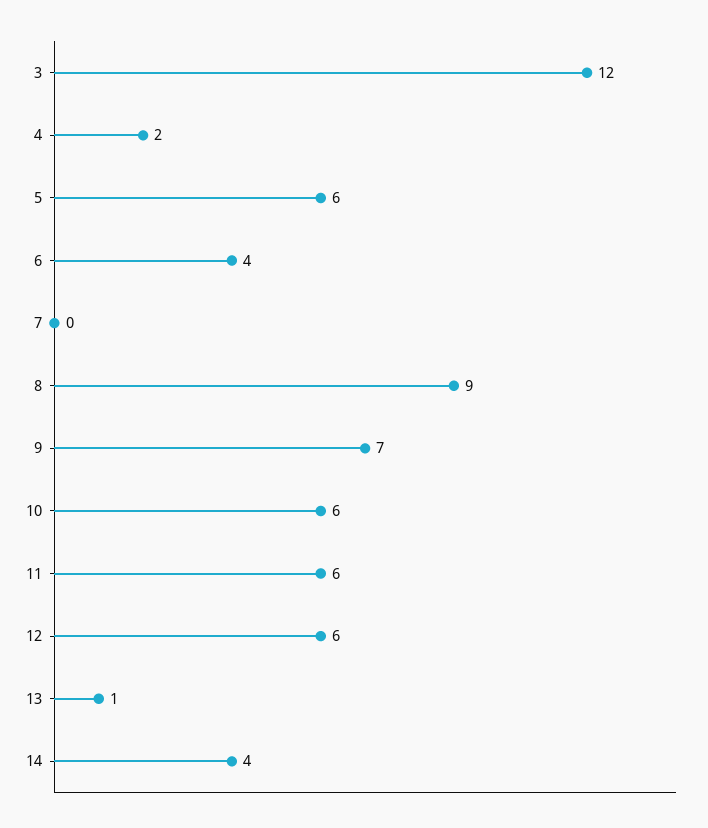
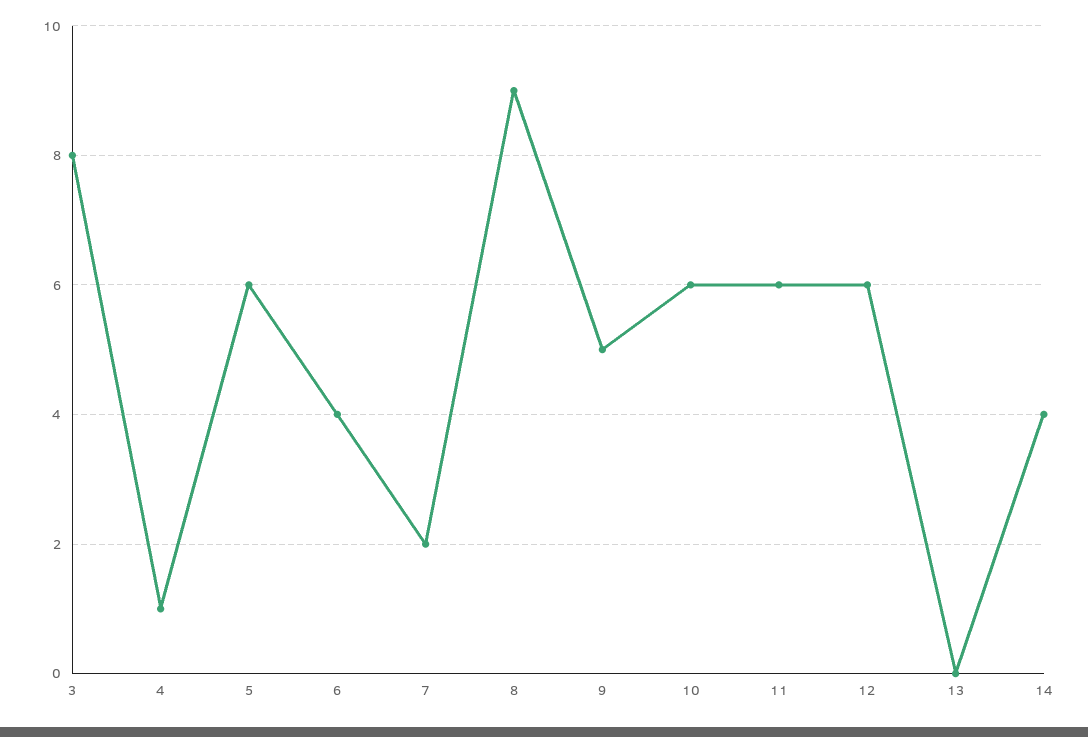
  {
-   "3": 12,
+   "3": 8,
-   "4": 2,
+   "4": 1,
    "5": 6,
    "6": 4,
-   "7": 0,
+   "7": 2,
    "8": 9,
-   "9": 7,
+   "9": 5,
    "10": 6,
    "11": 6,
    "12": 6,
-   "13": 1,
+   "13": 0,
    "14": 4
  }

